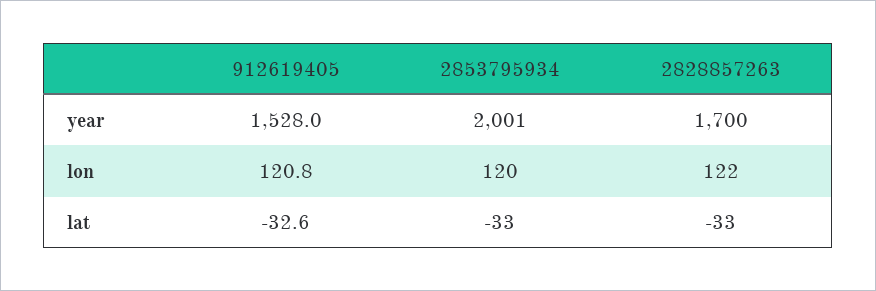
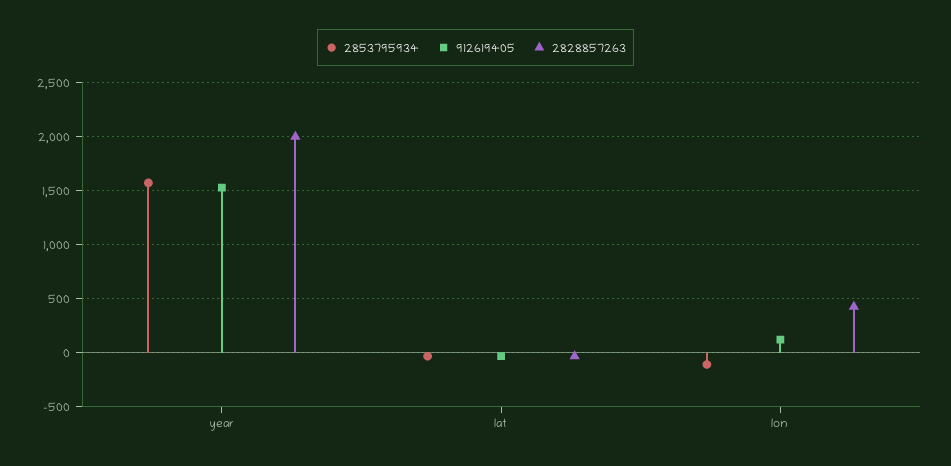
  {
    "912619405": {
      "year": 1528,
      "lon": 120.8,
      "lat": -32.6
    },
    "2853795934": {
-     "year": 2001,
+     "year": 1600,
-     "lon": 120,
+     "lon": -100,
      "lat": -33
    },
    "2828857263": {
-     "year": 1700,
+     "year": 2000,
-     "lon": 122,
+     "lon": 400,
      "lat": -33
    }
  }

